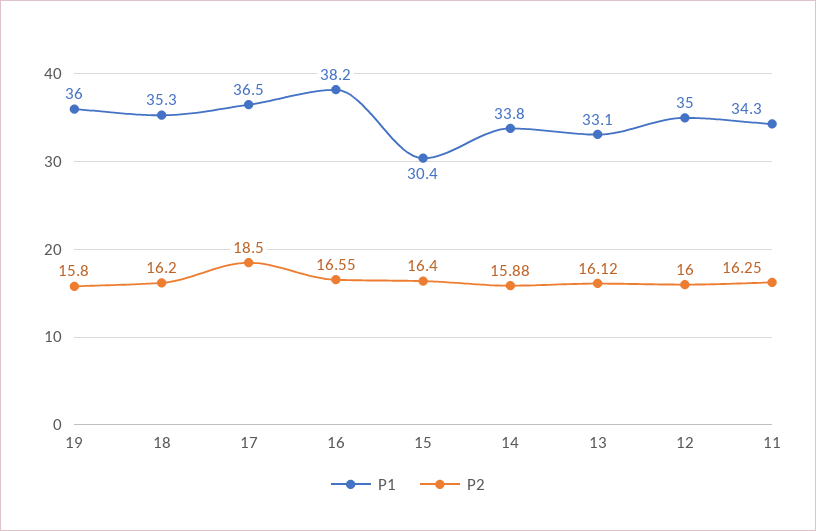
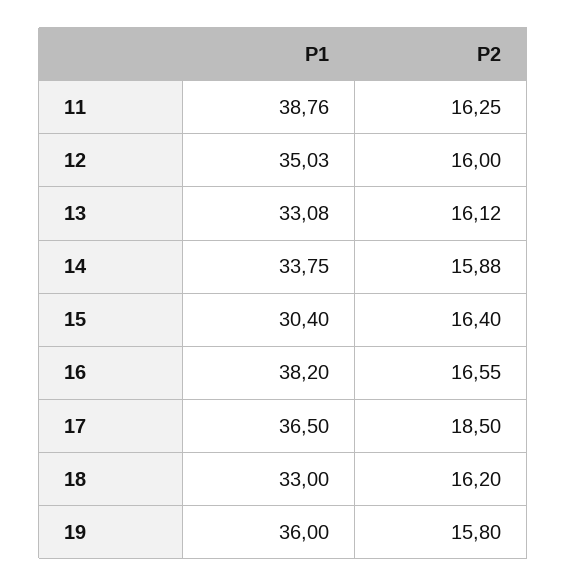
  {
    "P1": {
      "19": 36,
-     "18": 35.3,
+     "18": 33,
      "17": 36.5,
      "16": 38.2,
      "15": 30.4,
      "14": 33.75,
      "13": 33.08,
      "12": 35.03,
-     "11": 34.3
+     "11": 38.76
    },
    "P2": {
      "19": 15.8,
      "18": 16.2,
      "17": 18.5,
      "16": 16.55,
      "15": 16.4,
      "14": 15.88,
      "13": 16.12,
      "12": 16,
      "11": 16.25
    }
  }

